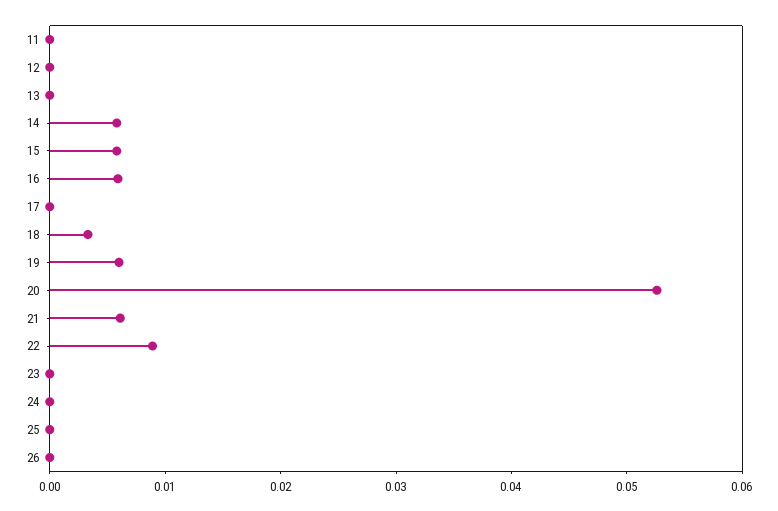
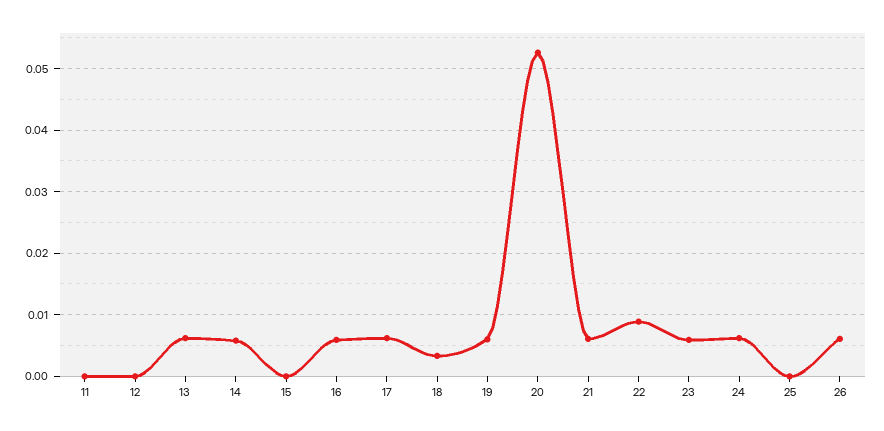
  {
    "11": 0,
    "12": 0,
-   "13": 0,
+   "13": 0.006,
    "14": 0.006,
-   "15": 0.006,
+   "15": 0,
    "16": 0.006,
-   "17": 0,
+   "17": 0.006,
    "18": 0.003,
    "19": 0.006,
    "20": 0.053,
    "21": 0.006,
    "22": 0.009,
-   "23": 0,
+   "23": 0.006,
-   "24": 0,
+   "24": 0.006,
    "25": 0,
-   "26": 0
+   "26": 0.006
  }

